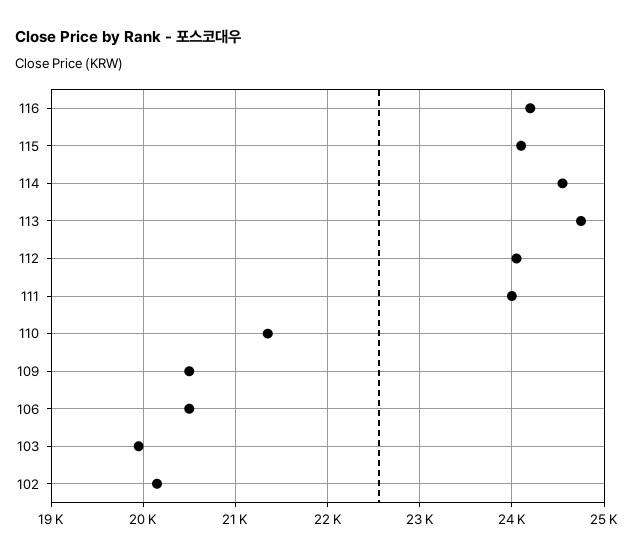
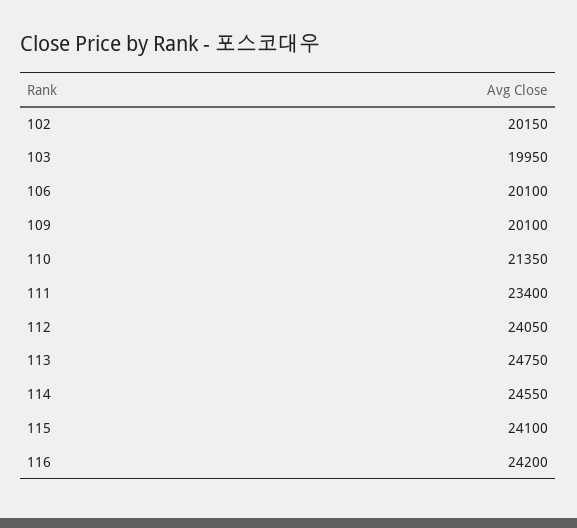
  {
    "116": 24200,
    "115": 24100,
    "114": 24550,
    "113": 24750,
    "112": 24050,
-   "111": 24000,
+   "111": 23400,
    "110": 21350,
-   "109": 20500,
+   "109": 20100,
-   "106": 20500,
+   "106": 20100,
    "103": 19950,
    "102": 20150
  }

